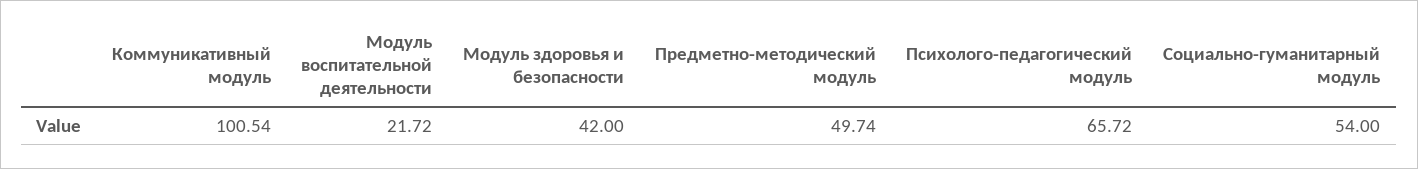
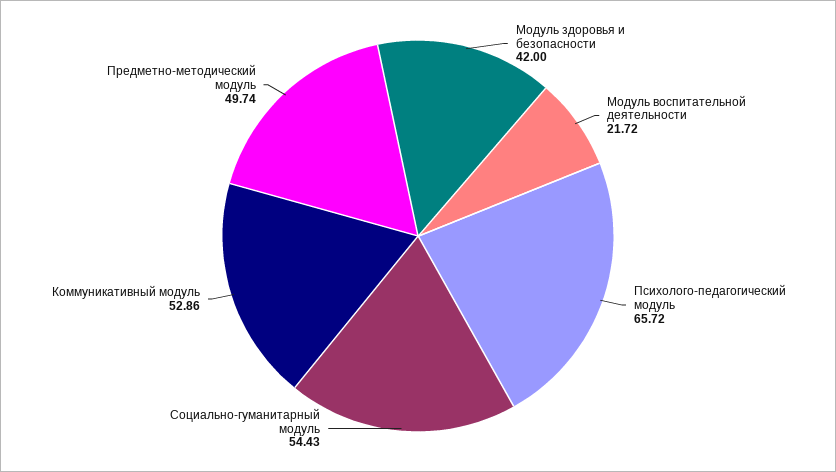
  {
-   "Коммуникативный модуль": 100.54,
+   "Коммуникативный модуль": 52.86,
    "Модуль воспитательной деятельности": 21.72,
    "Модуль здоровья и безопасности": 42,
    "Предметно-методический модуль": 49.74,
    "Психолого-педагогический модуль": 65.72,
-   "Социально-гуманитарный модуль": 54
+   "Социально-гуманитарный модуль": 54.43
  }

